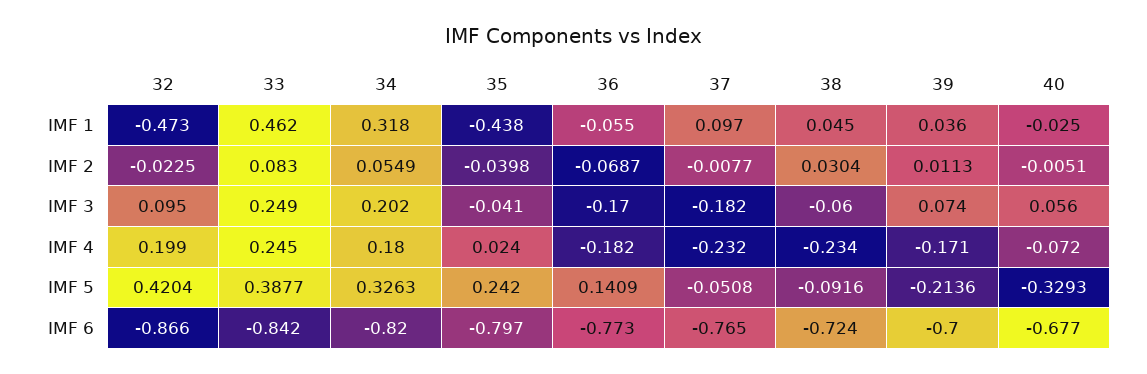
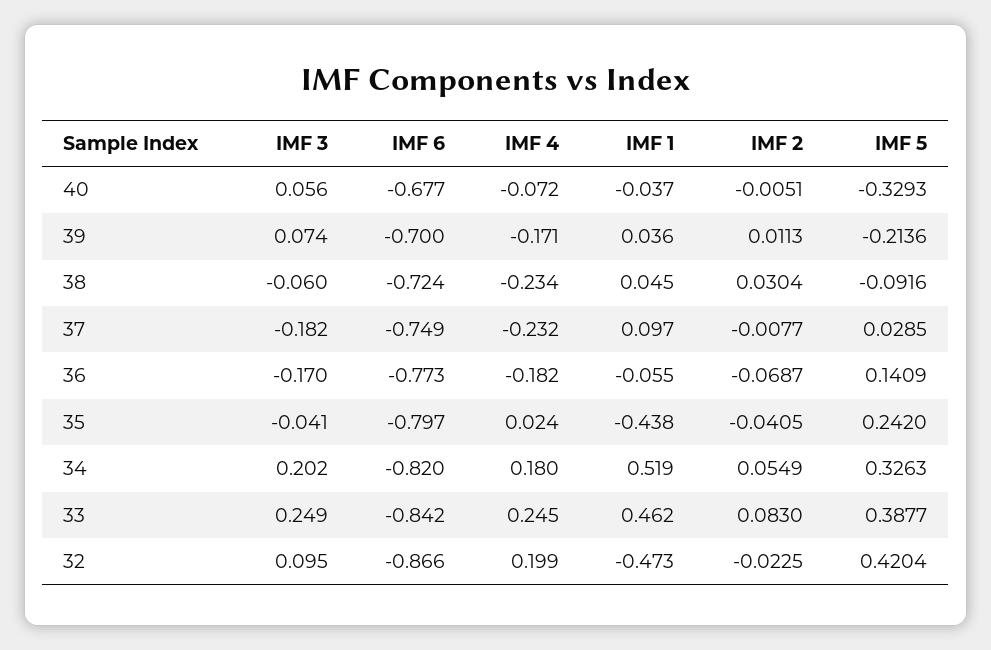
  {
    "32": {
      "IMF 1": -0.473,
      "IMF 2": -0.0225,
      "IMF 3": 0.095,
      "IMF 4": 0.199,
      "IMF 5": 0.4204,
      "IMF 6": -0.866
    },
    "33": {
      "IMF 1": 0.462,
      "IMF 2": 0.083,
      "IMF 3": 0.249,
      "IMF 4": 0.245,
      "IMF 5": 0.3877,
      "IMF 6": -0.842
    },
    "34": {
-     "IMF 1": 0.318,
+     "IMF 1": 0.519,
      "IMF 2": 0.0549,
      "IMF 3": 0.202,
      "IMF 4": 0.18,
      "IMF 5": 0.3263,
      "IMF 6": -0.82
    },
    "35": {
      "IMF 1": -0.438,
-     "IMF 2": -0.0398,
+     "IMF 2": -0.0405,
      "IMF 3": -0.041,
      "IMF 4": 0.024,
      "IMF 5": 0.242,
      "IMF 6": -0.797
    },
    "36": {
      "IMF 1": -0.055,
      "IMF 2": -0.0687,
      "IMF 3": -0.17,
      "IMF 4": -0.182,
      "IMF 5": 0.1409,
      "IMF 6": -0.773
    },
    "37": {
      "IMF 1": 0.097,
      "IMF 2": -0.0077,
      "IMF 3": -0.182,
      "IMF 4": -0.232,
-     "IMF 5": -0.0508,
+     "IMF 5": 0.0285,
-     "IMF 6": -0.765
+     "IMF 6": -0.749
    },
    "38": {
      "IMF 1": 0.045,
      "IMF 2": 0.0304,
      "IMF 3": -0.06,
      "IMF 4": -0.234,
      "IMF 5": -0.0916,
      "IMF 6": -0.724
    },
    "39": {
      "IMF 1": 0.036,
      "IMF 2": 0.0113,
      "IMF 3": 0.074,
      "IMF 4": -0.171,
      "IMF 5": -0.2136,
      "IMF 6": -0.7
    },
    "40": {
-     "IMF 1": -0.025,
+     "IMF 1": -0.037,
      "IMF 2": -0.0051,
      "IMF 3": 0.056,
      "IMF 4": -0.072,
      "IMF 5": -0.3293,
      "IMF 6": -0.677
    }
  }

